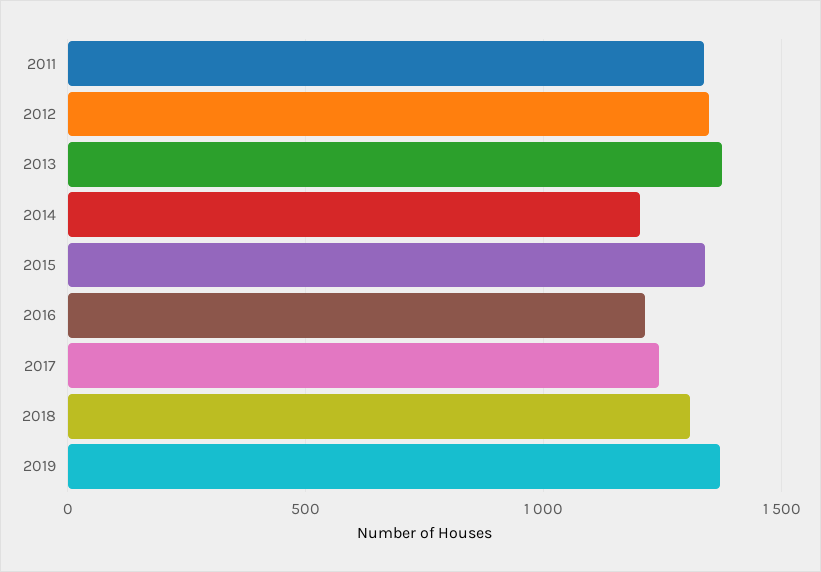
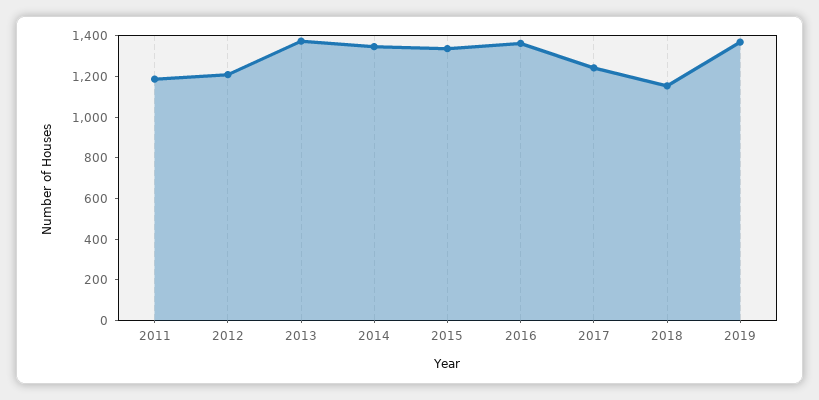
  {
-   "2011": 1350,
+   "2011": 1200,
-   "2012": 1350,
+   "2012": 1200,
    "2013": 1400,
-   "2014": 1200,
+   "2014": 1350,
    "2015": 1350,
-   "2016": 1200,
+   "2016": 1350,
    "2017": 1250,
-   "2018": 1300,
+   "2018": 1150,
    "2019": 1350
  }

